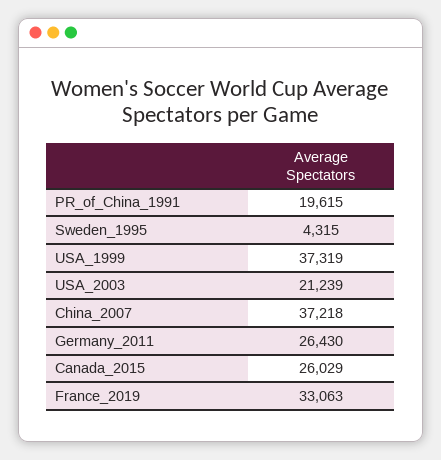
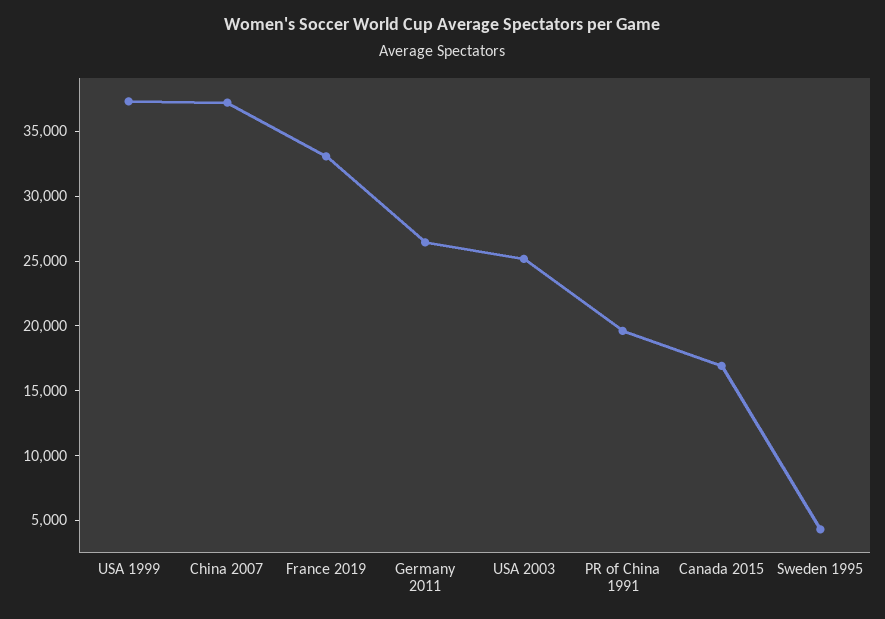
  {
    "PR_of_China_1991": 19615,
    "Sweden_1995": 4315,
    "USA_1999": 37319,
-   "USA_2003": 21239,
+   "USA_2003": 25000,
    "China_2007": 37218,
    "Germany_2011": 26430,
-   "Canada_2015": 26029,
+   "Canada_2015": 17000,
    "France_2019": 33063
  }

